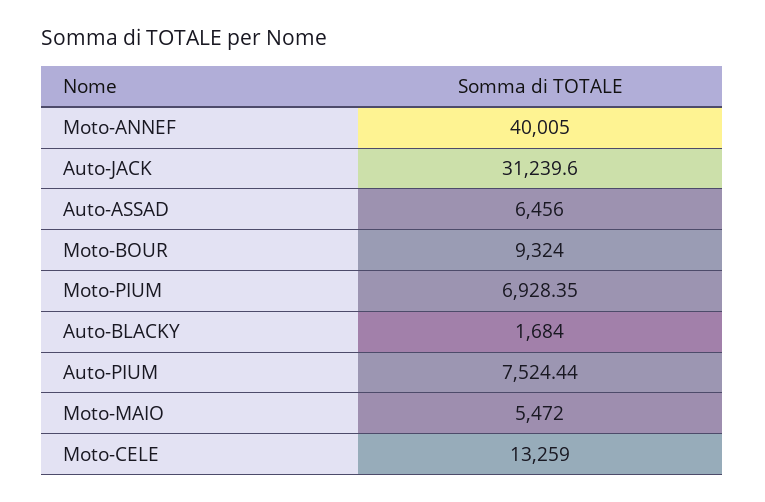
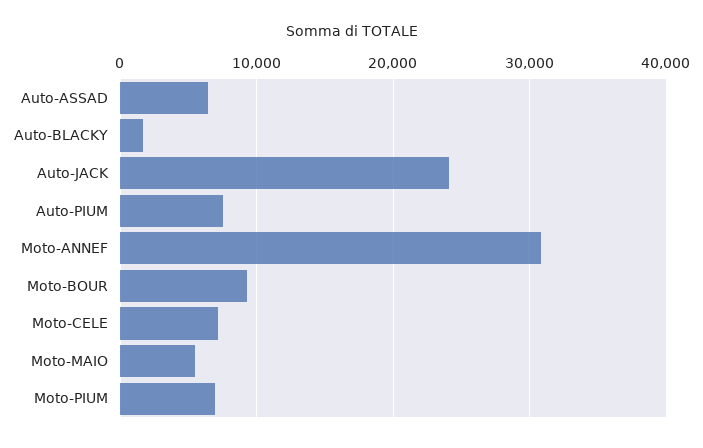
  {
-   "Moto-ANNEF": 40005,
+   "Moto-ANNEF": 31000,
-   "Auto-JACK": 31239.6,
+   "Auto-JACK": 24000,
    "Auto-ASSAD": 6456,
    "Moto-BOUR": 9324,
    "Moto-PIUM": 6928.35,
    "Auto-BLACKY": 1684,
    "Auto-PIUM": 7524.44,
    "Moto-MAIO": 5472,
-   "Moto-CELE": 13259
+   "Moto-CELE": 7000
  }

